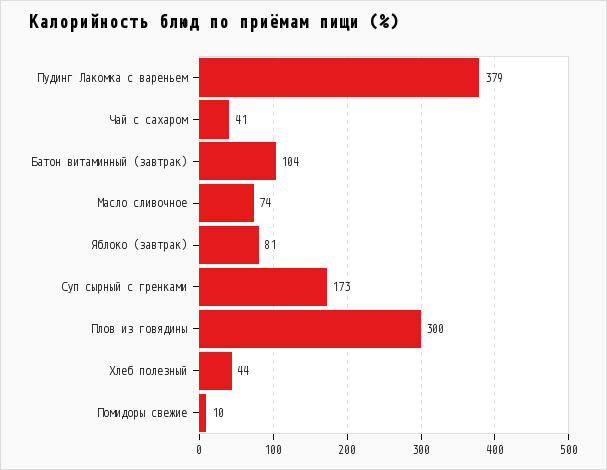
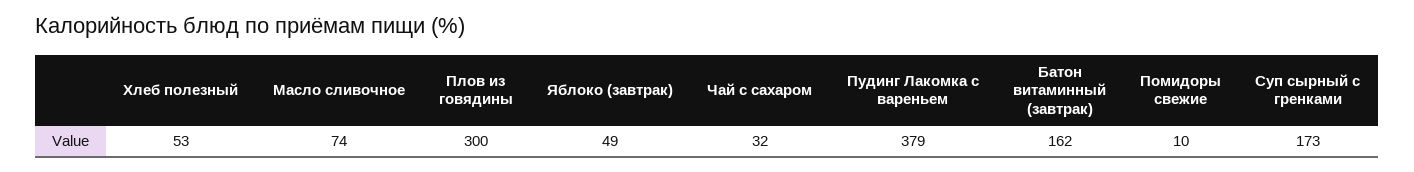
  {
    "Пудинг Лакомка с вареньем": 379,
-   "Чай с сахаром": 41,
+   "Чай с сахаром": 32,
-   "Батон витаминный (завтрак)": 104,
+   "Батон витаминный (завтрак)": 162,
    "Масло сливочное": 74,
-   "Яблоко (завтрак)": 81,
+   "Яблоко (завтрак)": 49,
    "Суп сырный с гренками": 173,
    "Плов из говядины": 300,
-   "Хлеб полезный": 44,
+   "Хлеб полезный": 53,
    "Помидоры свежие": 10
  }

